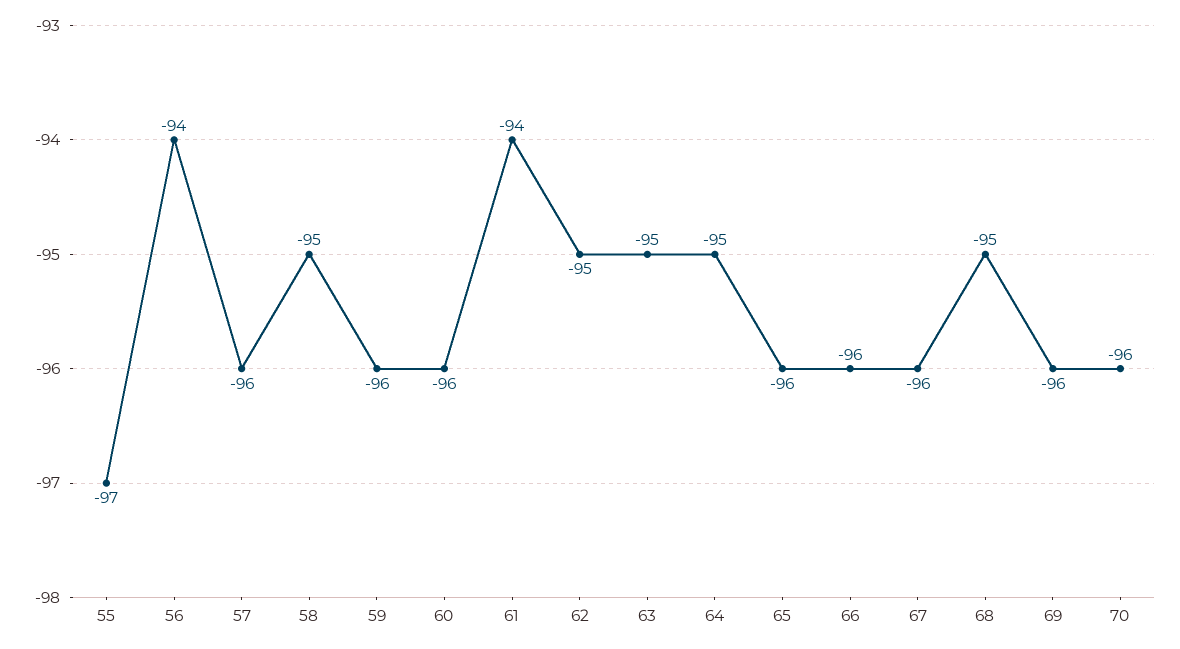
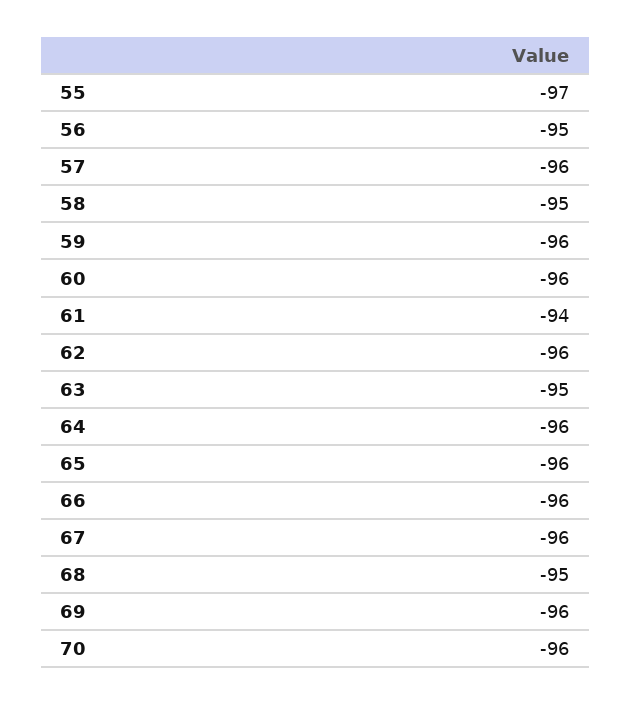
  {
    "55": -97,
-   "56": -94,
+   "56": -95,
    "57": -96,
    "58": -95,
    "59": -96,
    "60": -96,
    "61": -94,
-   "62": -95,
+   "62": -96,
    "63": -95,
-   "64": -95,
+   "64": -96,
    "65": -96,
    "66": -96,
    "67": -96,
    "68": -95,
    "69": -96,
    "70": -96
  }

